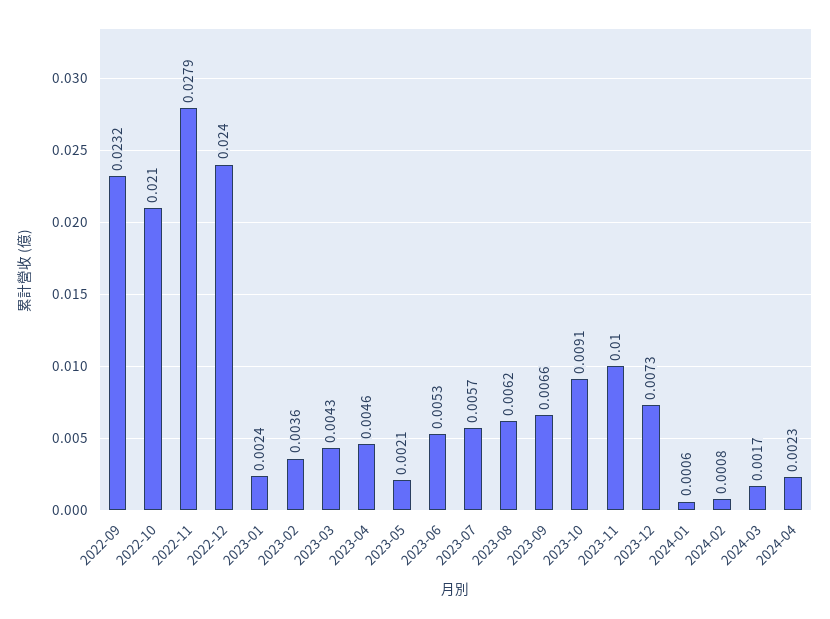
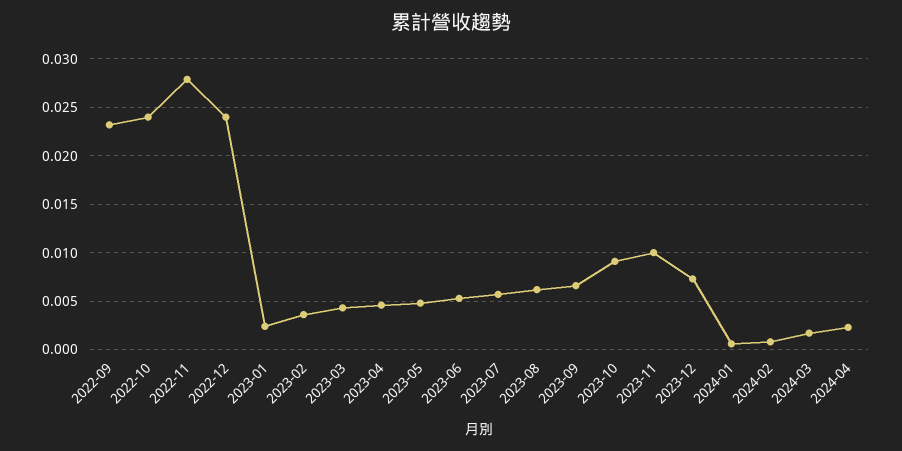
  {
    "2022-09": 0.0232,
-   "2022-10": 0.021,
+   "2022-10": 0.024,
    "2022-11": 0.0279,
    "2022-12": 0.024,
    "2023-01": 0.0024,
    "2023-02": 0.0036,
    "2023-03": 0.0043,
    "2023-04": 0.0046,
-   "2023-05": 0.0021,
+   "2023-05": 0.005,
    "2023-06": 0.0053,
    "2023-07": 0.0057,
    "2023-08": 0.0062,
    "2023-09": 0.0066,
    "2023-10": 0.0091,
    "2023-11": 0.01,
    "2023-12": 0.0073,
    "2024-01": 0.0006,
    "2024-02": 0.0008,
    "2024-03": 0.0017,
    "2024-04": 0.0023
  }

